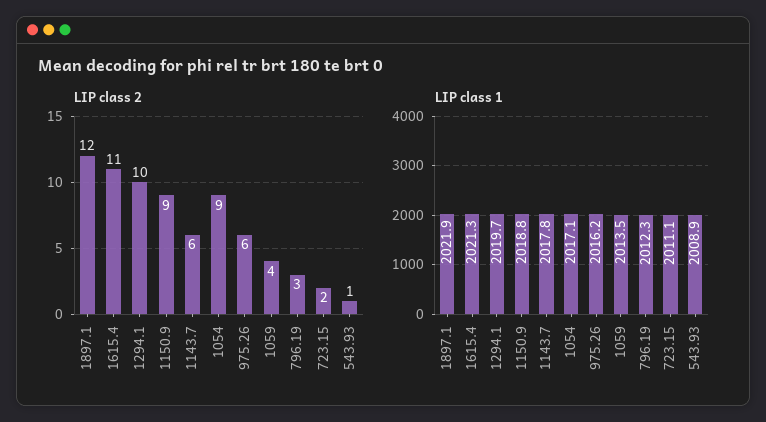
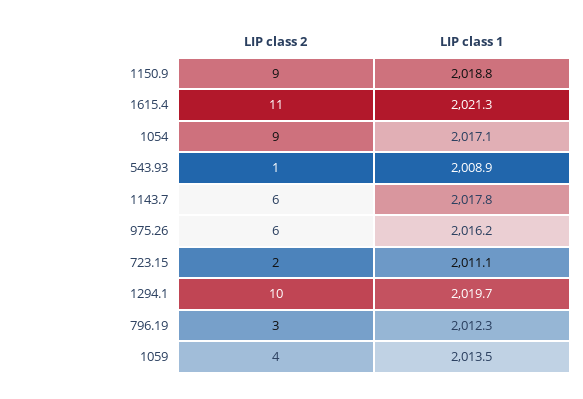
  {
    "LIP class 2": {
-     "1897.1": 12,
      "1615.4": 11,
      "1294.1": 10,
      "1150.9": 9,
      "1143.7": 6,
      "1054": 9,
      "975.26": 6,
      "1059": 4,
      "796.19": 3,
      "723.15": 2,
      "543.93": 1
    },
    "LIP class 1": {
-     "1897.1": 2021.9,
      "1615.4": 2021.3,
      "1294.1": 2019.7,
      "1150.9": 2018.8,
      "1143.7": 2017.8,
      "1054": 2017.1,
      "975.26": 2016.2,
      "1059": 2013.5,
      "796.19": 2012.3,
      "723.15": 2011.1,
      "543.93": 2008.9
    }
  }

